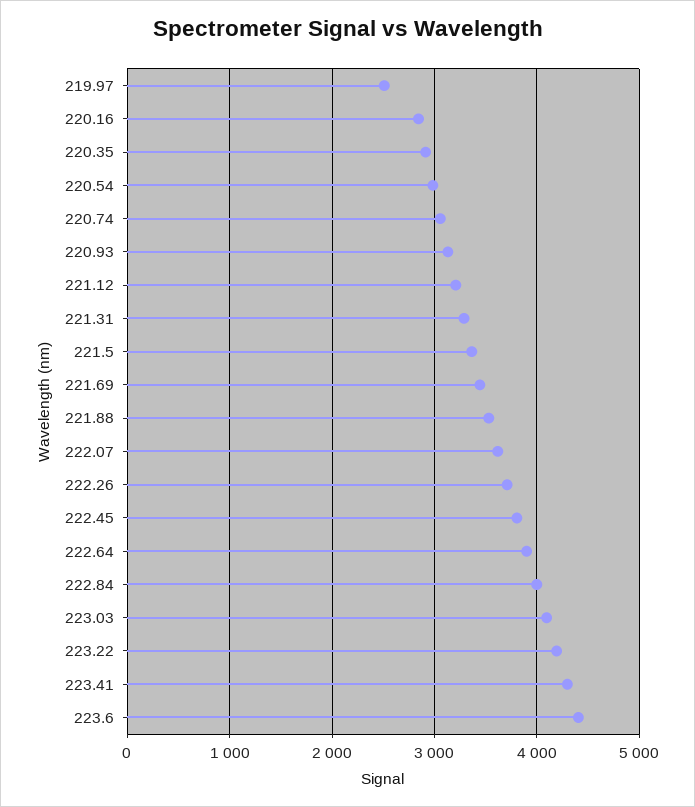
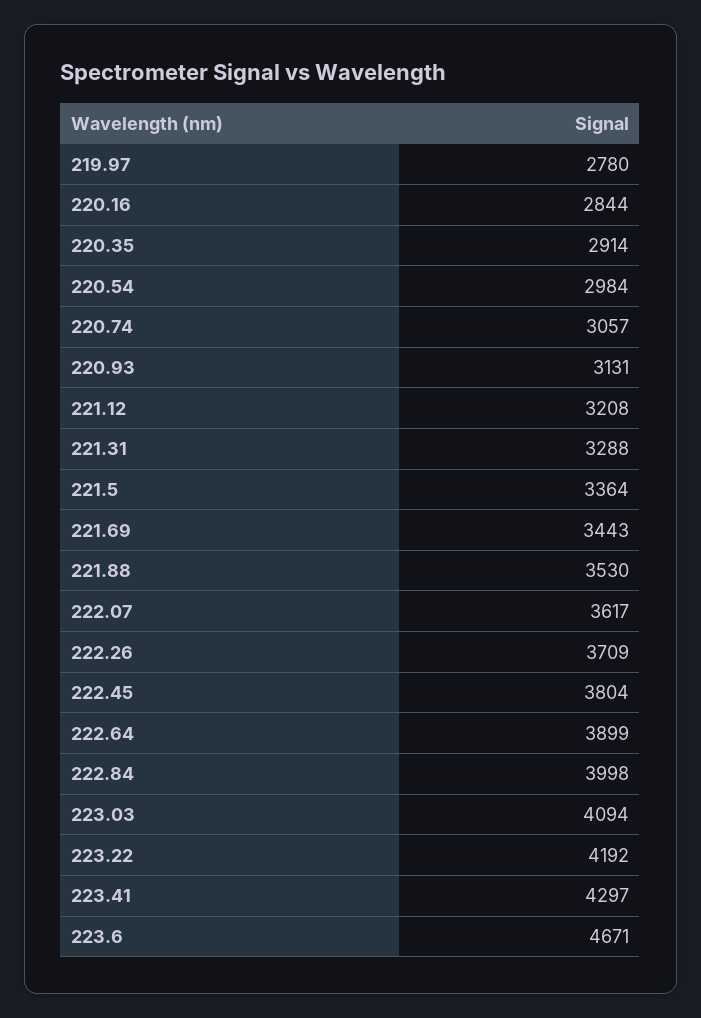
  {
-   "219.97": 2500,
+   "219.97": 2780,
    "220.16": 2844,
    "220.35": 2914,
    "220.54": 2984,
    "220.74": 3057,
    "220.93": 3131,
    "221.12": 3208,
    "221.31": 3288,
    "221.5": 3364,
    "221.69": 3443,
    "221.88": 3530,
    "222.07": 3617,
    "222.26": 3709,
    "222.45": 3804,
    "222.64": 3899,
    "222.84": 3998,
    "223.03": 4094,
    "223.22": 4192,
    "223.41": 4297,
-   "223.6": 4400
+   "223.6": 4671
  }

